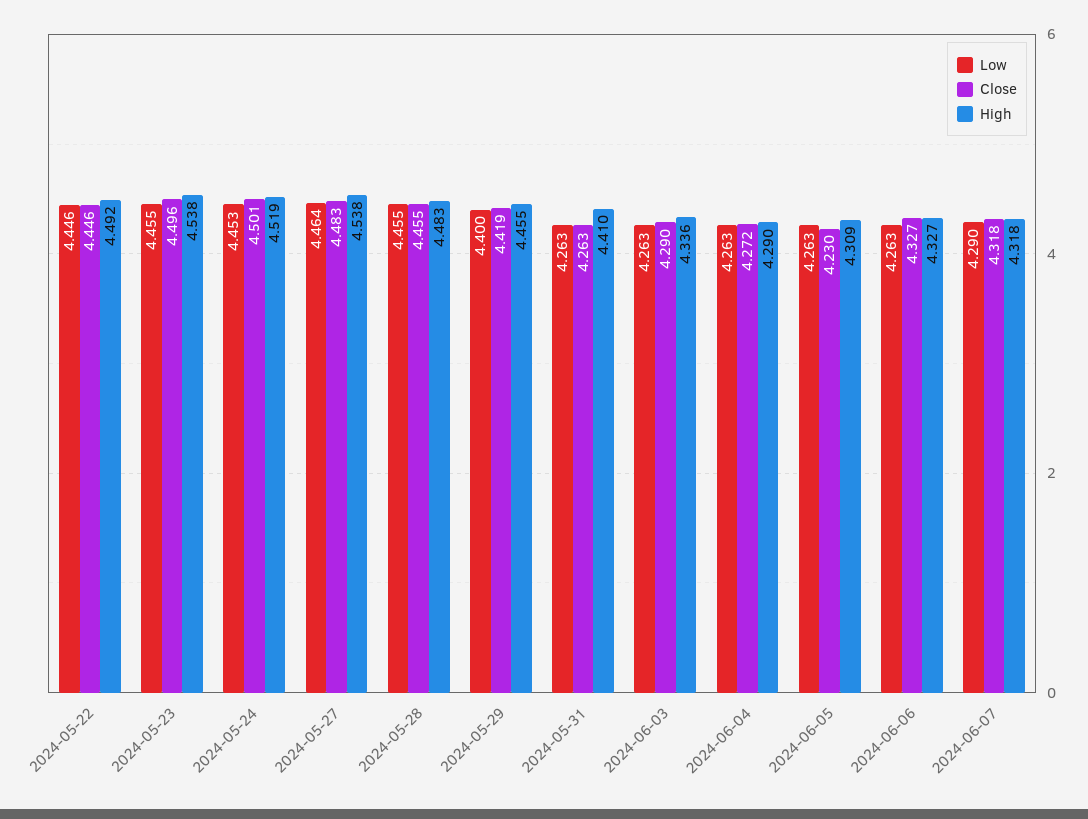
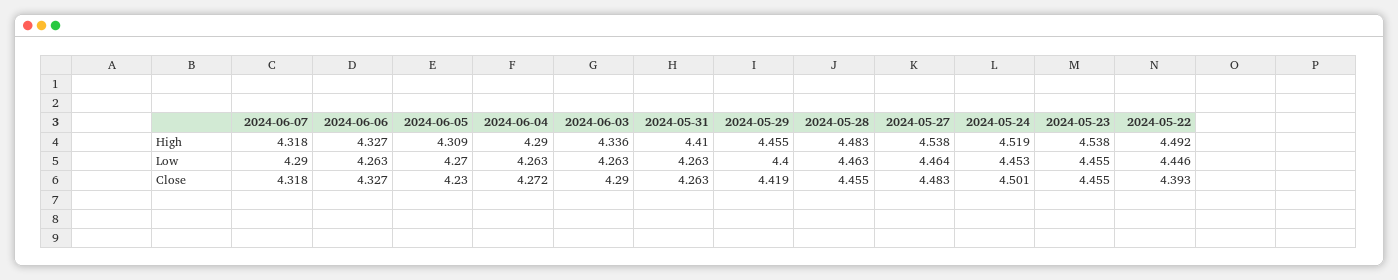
  {
    "Low": {
      "2024-05-22": 4.446,
      "2024-05-23": 4.455,
      "2024-05-24": 4.453,
      "2024-05-27": 4.464,
-     "2024-05-28": 4.455,
+     "2024-05-28": 4.463,
      "2024-05-29": 4.4,
      "2024-05-31": 4.263,
      "2024-06-03": 4.263,
      "2024-06-04": 4.263,
-     "2024-06-05": 4.263,
+     "2024-06-05": 4.27,
      "2024-06-06": 4.263,
      "2024-06-07": 4.29
    },
    "Close": {
-     "2024-05-22": 4.446,
+     "2024-05-22": 4.393,
-     "2024-05-23": 4.496,
+     "2024-05-23": 4.455,
      "2024-05-24": 4.501,
      "2024-05-27": 4.483,
      "2024-05-28": 4.455,
      "2024-05-29": 4.419,
      "2024-05-31": 4.263,
      "2024-06-03": 4.29,
      "2024-06-04": 4.272,
      "2024-06-05": 4.23,
      "2024-06-06": 4.327,
      "2024-06-07": 4.318
    },
    "High": {
      "2024-05-22": 4.492,
      "2024-05-23": 4.538,
      "2024-05-24": 4.519,
      "2024-05-27": 4.538,
      "2024-05-28": 4.483,
      "2024-05-29": 4.455,
      "2024-05-31": 4.41,
      "2024-06-03": 4.336,
      "2024-06-04": 4.29,
      "2024-06-05": 4.309,
      "2024-06-06": 4.327,
      "2024-06-07": 4.318
    }
  }

